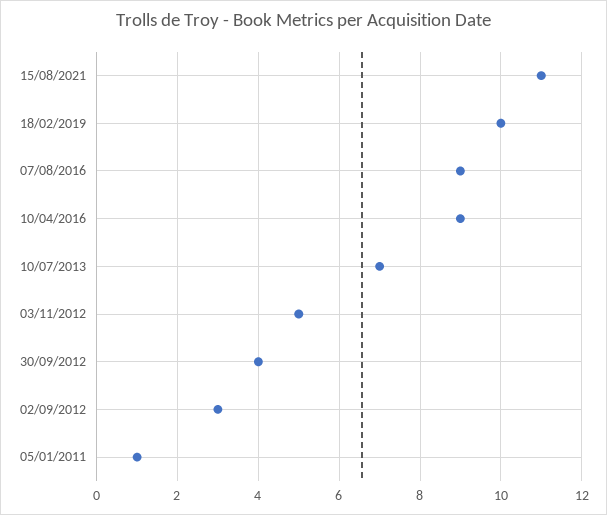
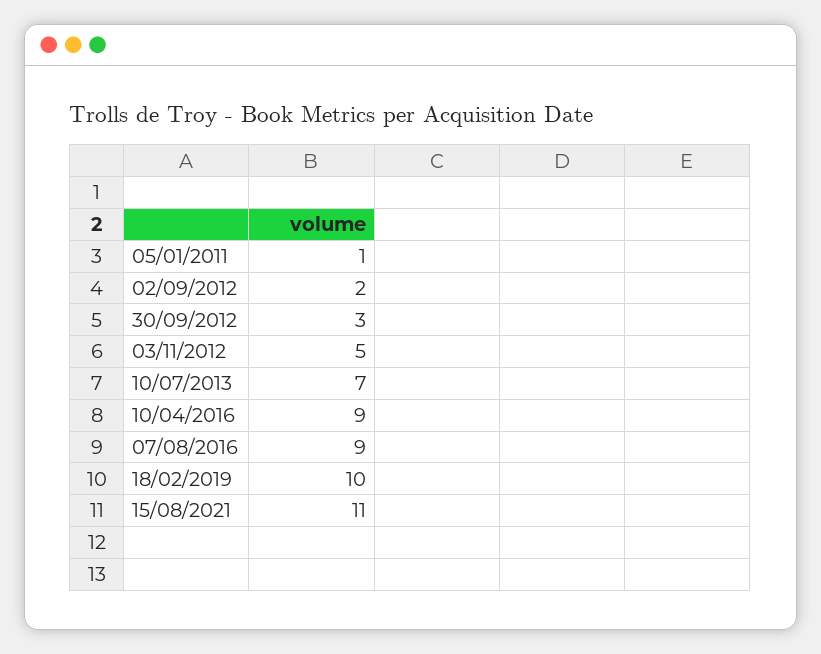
  {
    "15/08/2021": 11,
    "18/02/2019": 10,
    "07/08/2016": 9,
    "10/04/2016": 9,
    "10/07/2013": 7,
    "03/11/2012": 5,
-   "30/09/2012": 4,
+   "30/09/2012": 3,
-   "02/09/2012": 3,
+   "02/09/2012": 2,
    "05/01/2011": 1
  }

